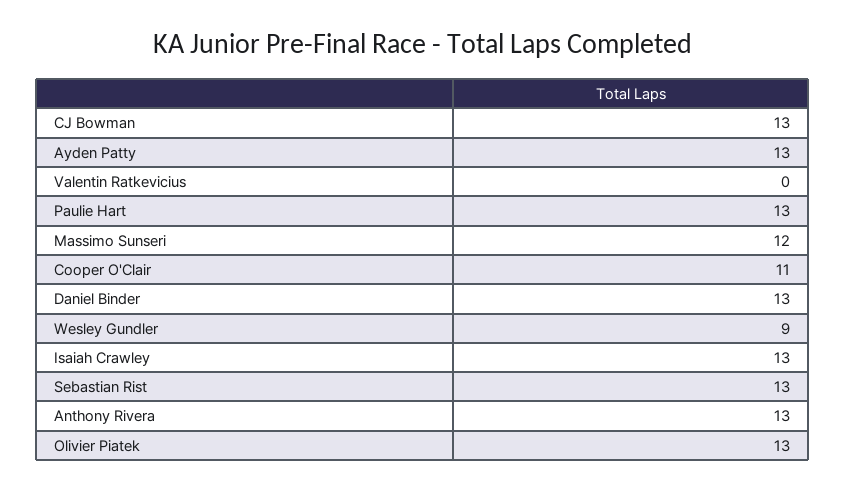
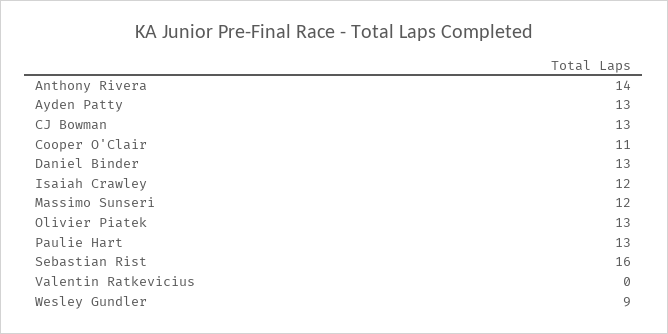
  {
    "CJ Bowman": 13,
    "Ayden Patty": 13,
    "Valentin Ratkevicius": 0,
    "Paulie Hart": 13,
    "Massimo Sunseri": 12,
    "Cooper O'Clair": 11,
    "Daniel Binder": 13,
    "Wesley Gundler": 9,
-   "Isaiah Crawley": 13,
+   "Isaiah Crawley": 12,
-   "Sebastian Rist": 13,
+   "Sebastian Rist": 16,
-   "Anthony Rivera": 13,
+   "Anthony Rivera": 14,
    "Olivier Piatek": 13
  }

